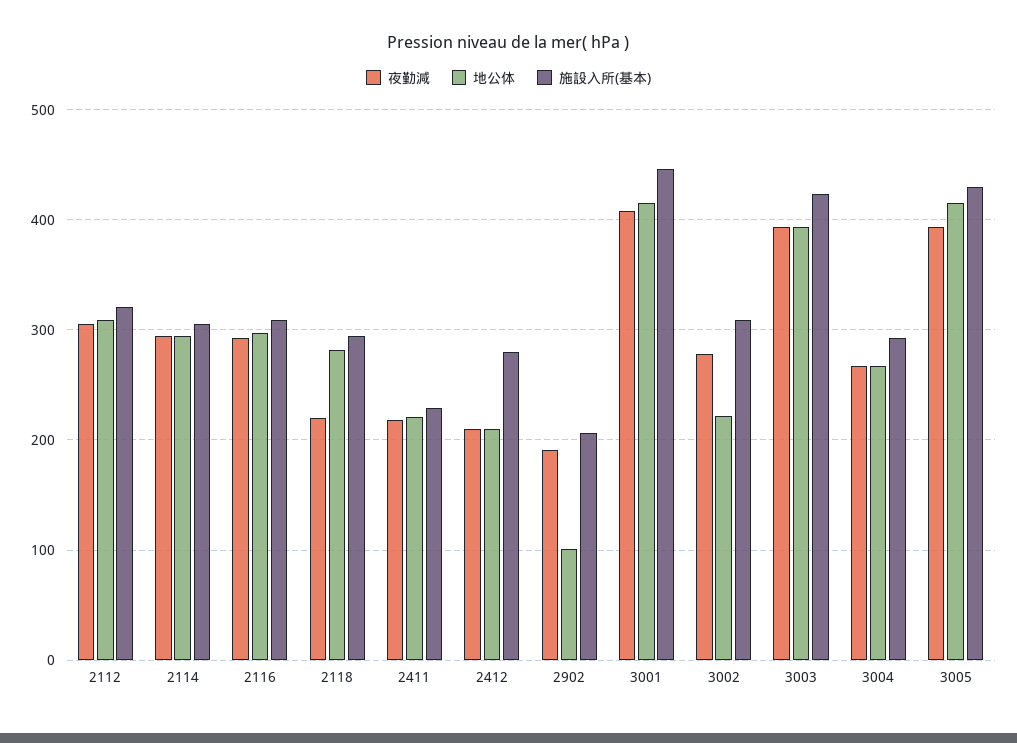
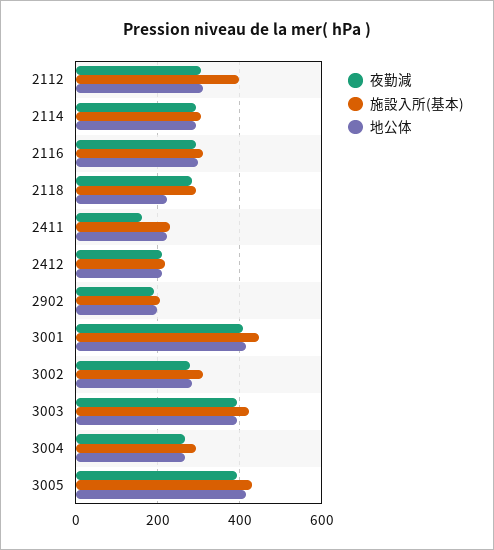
  {
    "夜勤減": {
      "2112": 310,
      "2114": 290,
      "2116": 290,
-     "2118": 220,
+     "2118": 280,
-     "2411": 220,
+     "2411": 160,
      "2412": 210,
      "2902": 190,
      "3001": 410,
      "3002": 280,
      "3003": 390,
      "3004": 270,
      "3005": 390
    },
    "地公体": {
      "2112": 310,
      "2114": 290,
      "2116": 300,
-     "2118": 280,
+     "2118": 220,
      "2411": 220,
      "2412": 210,
-     "2902": 100,
+     "2902": 200,
      "3001": 420,
-     "3002": 220,
+     "3002": 280,
      "3003": 390,
      "3004": 270,
      "3005": 420
    },
    "施設入所(基本)": {
-     "2112": 320,
+     "2112": 400,
      "2114": 310,
      "2116": 310,
      "2118": 290,
      "2411": 230,
-     "2412": 280,
+     "2412": 220,
      "2902": 210,
      "3001": 450,
      "3002": 310,
      "3003": 420,
      "3004": 290,
      "3005": 430
    }
  }

